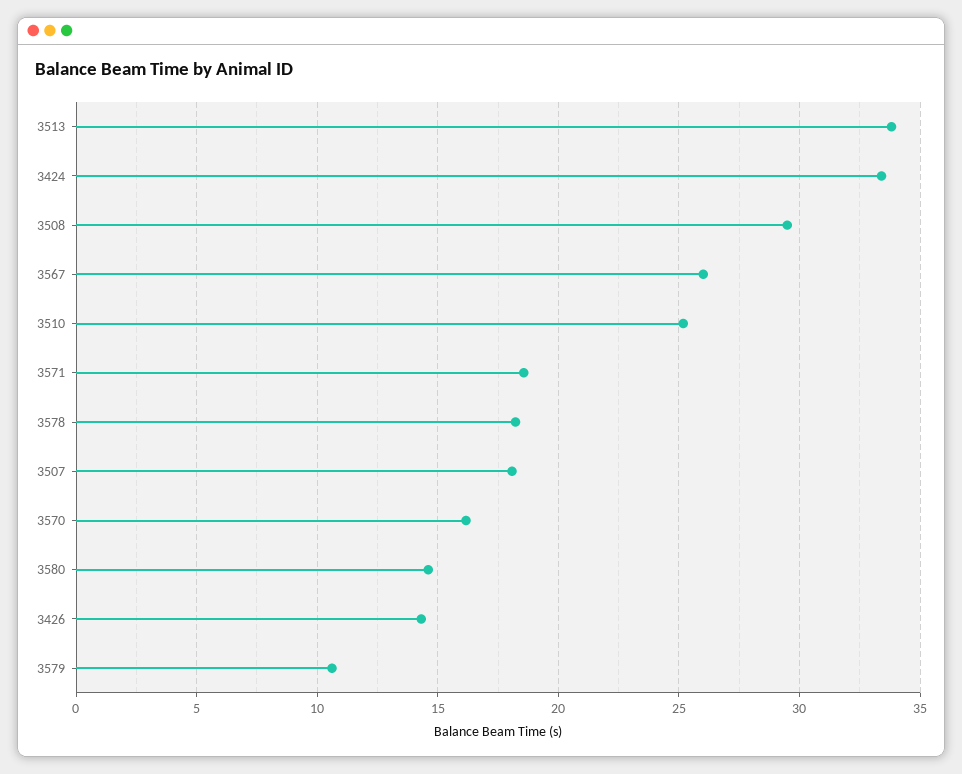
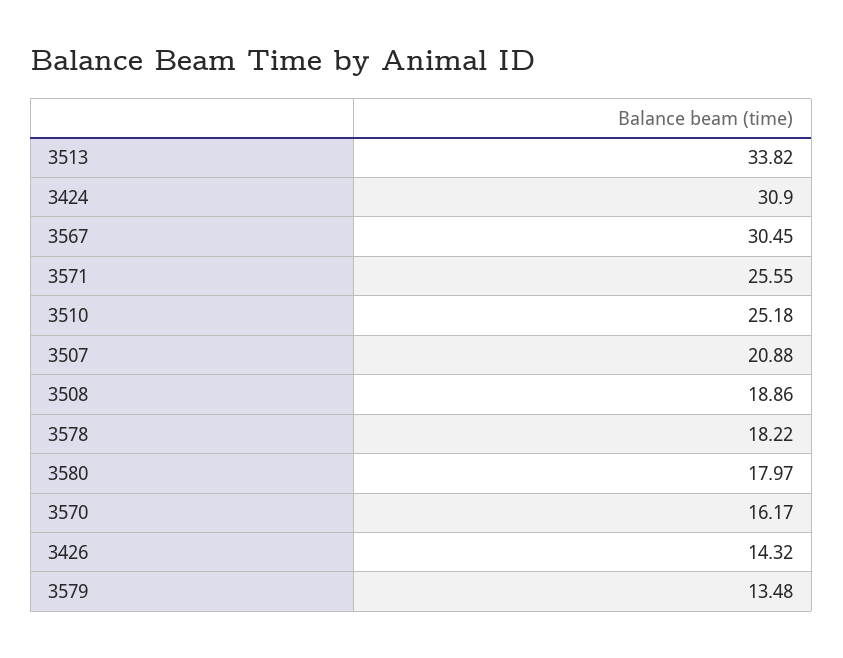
  {
    "3513": 33.82,
-   "3424": 33.5,
+   "3424": 30.9,
-   "3508": 29.5,
+   "3508": 18.86,
-   "3567": 26,
+   "3567": 30.45,
    "3510": 25.18,
-   "3571": 18.5,
+   "3571": 25.55,
    "3578": 18.22,
-   "3507": 18,
+   "3507": 20.88,
    "3570": 16.17,
-   "3580": 14.5,
+   "3580": 17.97,
    "3426": 14.32,
-   "3579": 10.5
+   "3579": 13.48
  }

